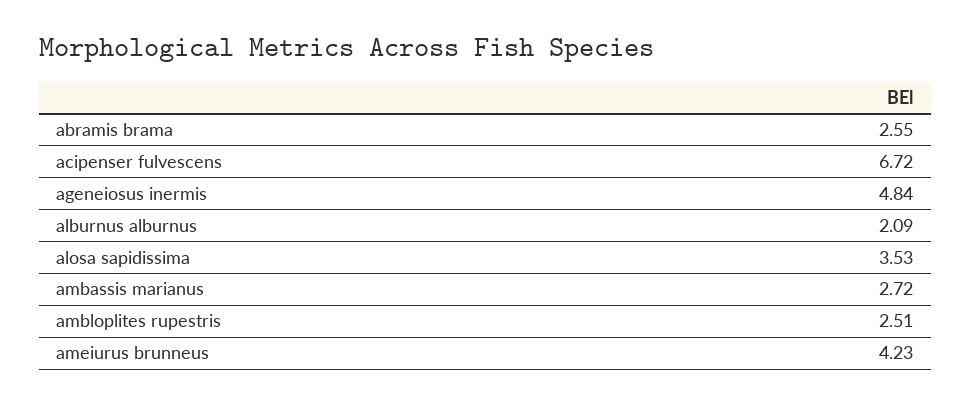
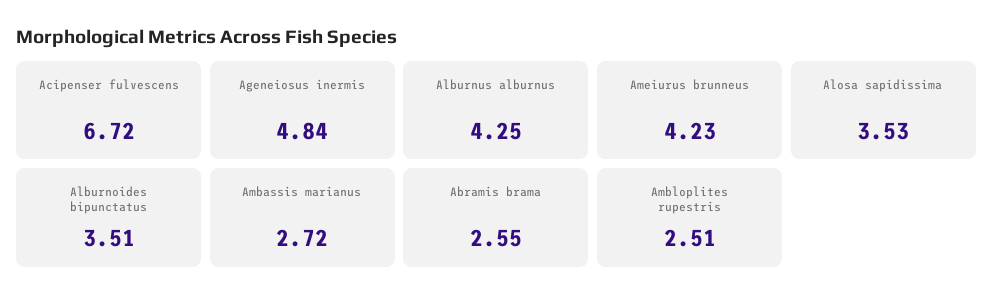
  {
    "abramis brama": 2.55,
    "acipenser fulvescens": 6.72,
    "ageneiosus inermis": 4.84,
-   "alburnus alburnus": 2.09,
+   "alburnus alburnus": 4.25,
    "alosa sapidissima": 3.53,
    "ambassis marianus": 2.72,
    "ambloplites rupestris": 2.51,
-   "ameiurus brunneus": 4.23
+   "ameiurus brunneus": 4.23,
+   "Alburnoides bipunctatus": 3.51
  }

